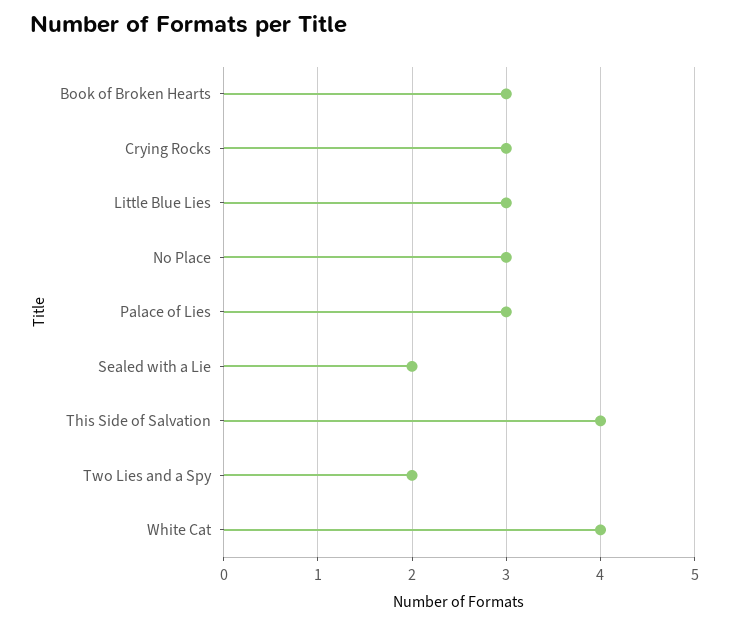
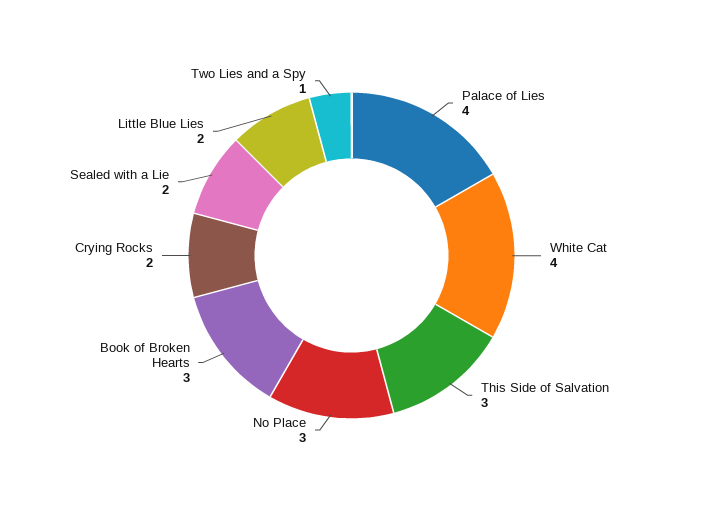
  {
    "Book of Broken Hearts": 3,
-   "Crying Rocks": 3,
+   "Crying Rocks": 2,
-   "Little Blue Lies": 3,
+   "Little Blue Lies": 2,
    "No Place": 3,
-   "Palace of Lies": 3,
+   "Palace of Lies": 4,
    "Sealed with a Lie": 2,
-   "This Side of Salvation": 4,
+   "This Side of Salvation": 3,
-   "Two Lies and a Spy": 2,
+   "Two Lies and a Spy": 1,
    "White Cat": 4
  }

